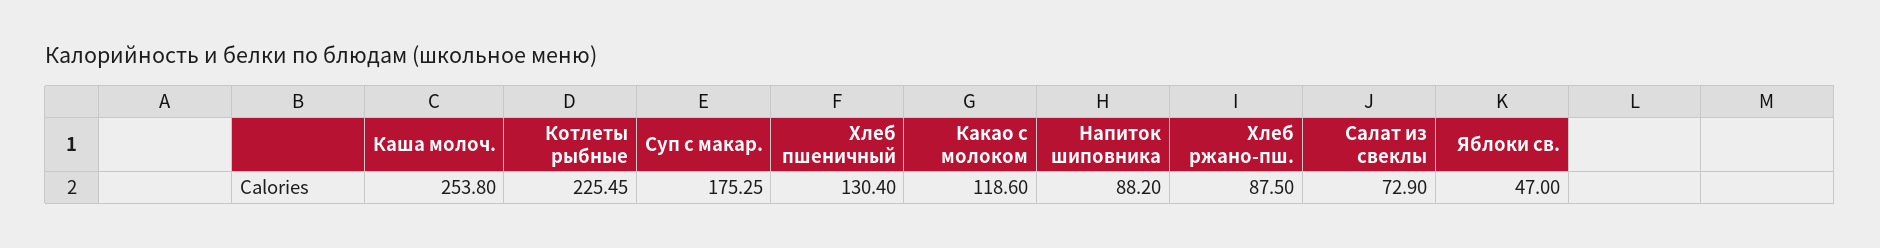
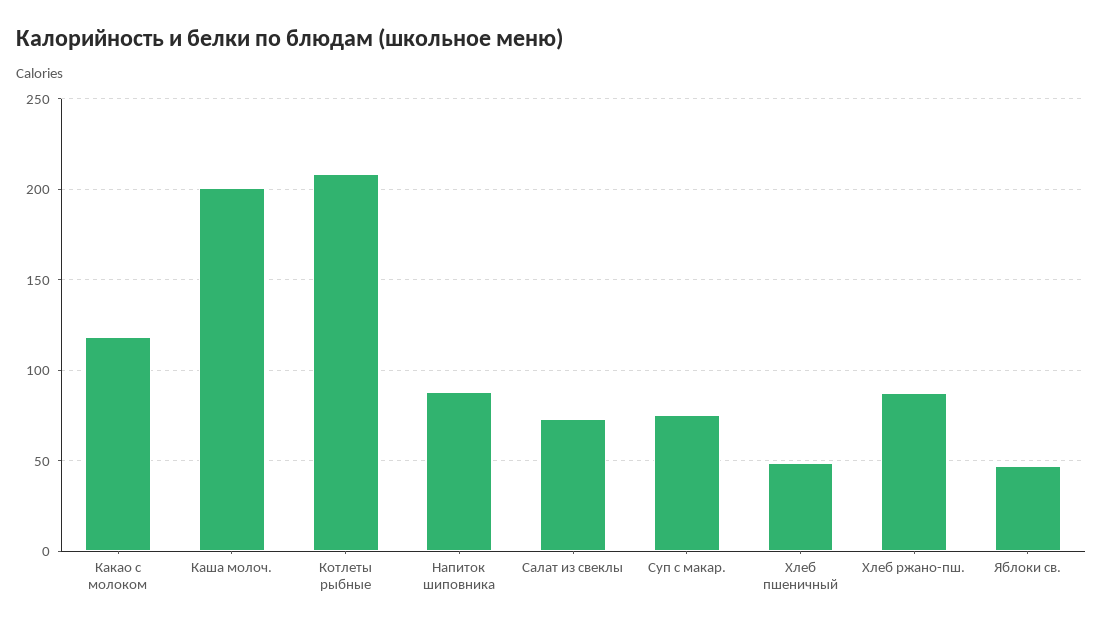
  {
-   "Каша молоч.": 253.8,
+   "Каша молоч.": 200,
-   "Котлеты рыбные": 225.45,
+   "Котлеты рыбные": 210,
-   "Суп с макар.": 175.25,
+   "Суп с макар.": 75,
-   "Хлеб пшеничный": 130.4,
+   "Хлеб пшеничный": 50,
    "Какао с молоком": 118.6,
    "Напиток шиповника": 88.2,
    "Хлеб ржано-пш.": 87.5,
    "Салат из свеклы": 72.9,
    "Яблоки св.": 47
  }

